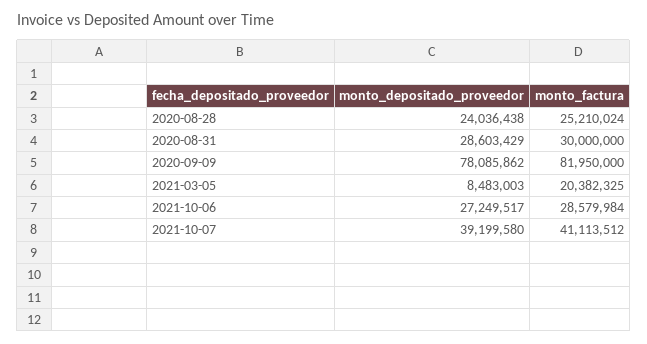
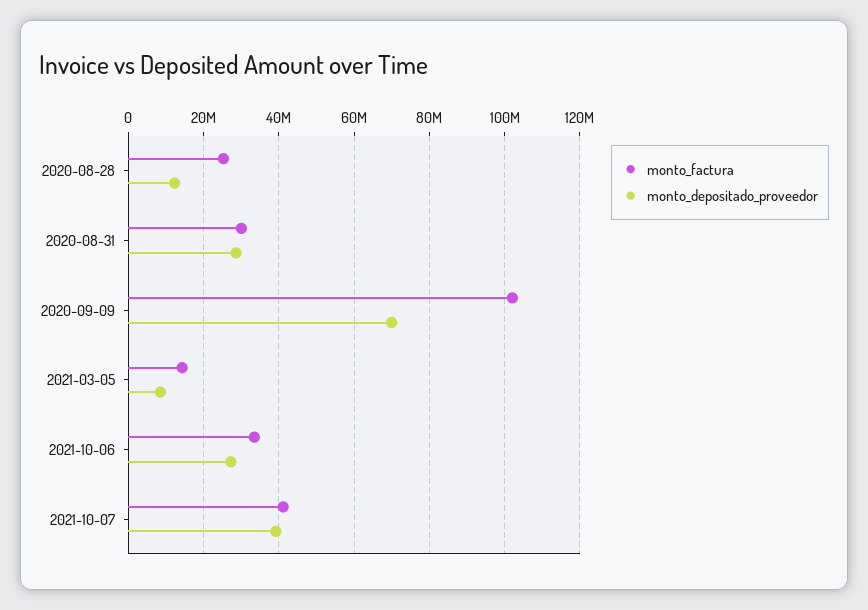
  {
    "monto_depositado_proveedor": {
-     "2020-08-28": 24036438,
+     "2020-08-28": 12000000,
      "2020-08-31": 28603429,
-     "2020-09-09": 78085862,
+     "2020-09-09": 70000000,
      "2021-03-05": 8483003,
      "2021-10-06": 27249517,
      "2021-10-07": 39199580
    },
    "monto_factura": {
      "2020-08-28": 25210024,
      "2020-08-31": 30000000,
-     "2020-09-09": 81950000,
+     "2020-09-09": 102000000,
-     "2021-03-05": 20382325,
+     "2021-03-05": 14000000,
-     "2021-10-06": 28579984,
+     "2021-10-06": 34000000,
      "2021-10-07": 41113512
    }
  }

